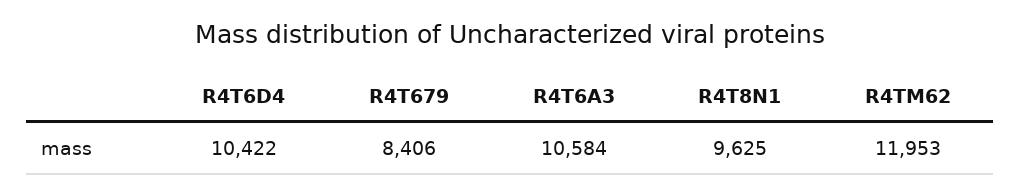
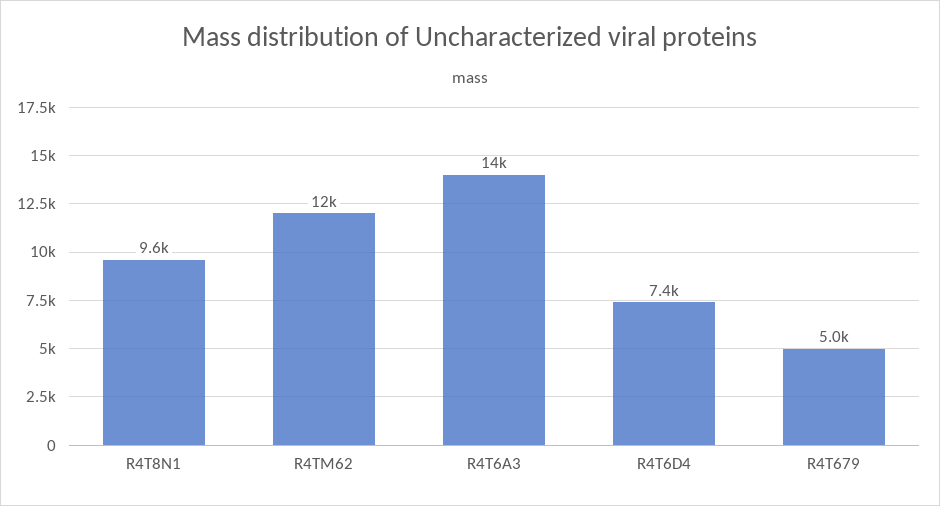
  {
-   "R4T6D4": 10422,
+   "R4T6D4": 7400,
-   "R4T679": 8406,
+   "R4T679": 5000,
-   "R4T6A3": 10584,
+   "R4T6A3": 14000,
    "R4T8N1": 9625,
    "R4TM62": 11953
  }

